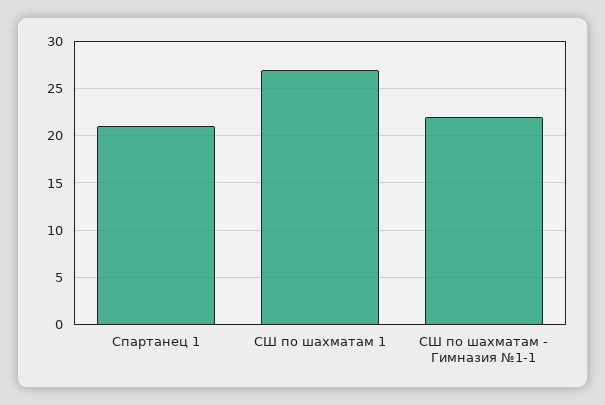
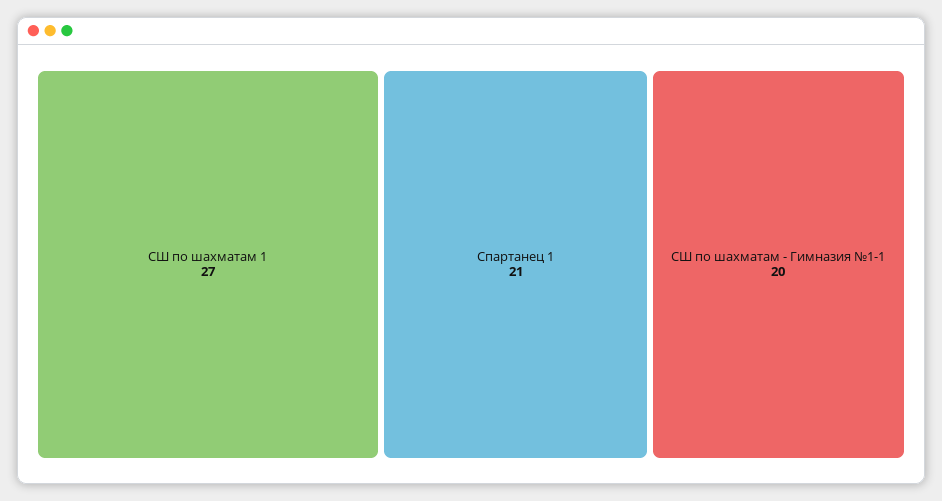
  {
    "Спартанец 1": 21,
    "СШ по шахматам 1": 27,
-   "СШ по шахматам - Гимназия №1-1": 22
+   "СШ по шахматам - Гимназия №1-1": 20
  }

